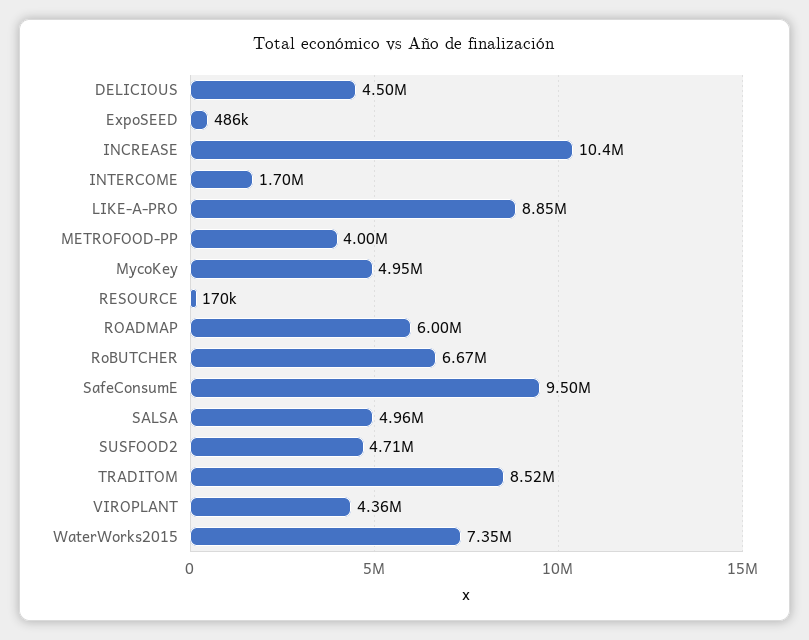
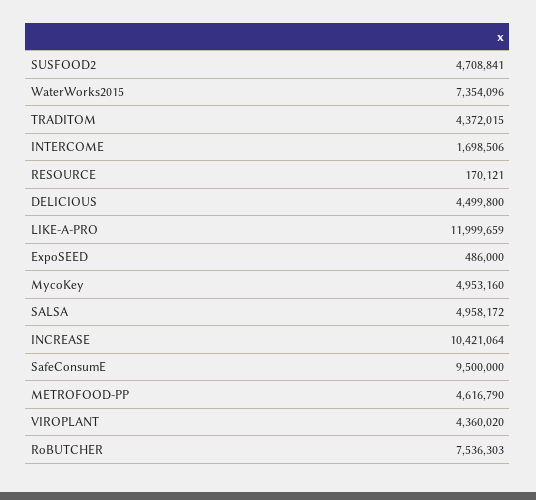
  {
    "DELICIOUS": 4499800,
    "ExpoSEED": 486000,
    "INCREASE": 10421064,
    "INTERCOME": 1698506,
-   "LIKE-A-PRO": 8850000,
+   "LIKE-A-PRO": 11999659,
-   "METROFOOD-PP": 4000000,
+   "METROFOOD-PP": 4616790,
    "MycoKey": 4953160,
    "RESOURCE": 170121,
-   "ROADMAP": 6000000,
-   "RoBUTCHER": 6670000,
+   "RoBUTCHER": 7536303,
    "SafeConsumE": 9500000,
    "SALSA": 4958172,
    "SUSFOOD2": 4708841,
-   "TRADITOM": 8520000,
+   "TRADITOM": 4372015,
    "VIROPLANT": 4360020,
    "WaterWorks2015": 7354096
  }

